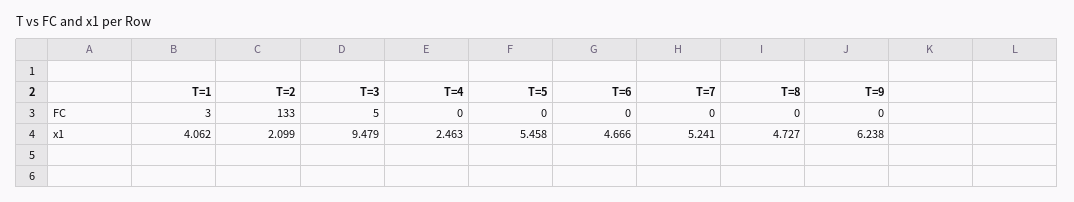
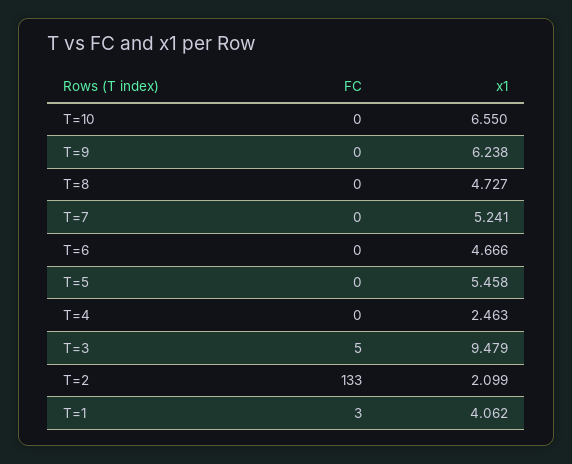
  {
    "T=1": {
      "FC": 3,
      "x1": 4.062
    },
    "T=2": {
      "FC": 133,
      "x1": 2.099
    },
    "T=3": {
      "FC": 5,
      "x1": 9.479
    },
    "T=4": {
      "FC": 0,
      "x1": 2.463
    },
    "T=5": {
      "FC": 0,
      "x1": 5.458
    },
    "T=6": {
      "FC": 0,
      "x1": 4.666
    },
    "T=7": {
      "FC": 0,
      "x1": 5.241
    },
    "T=8": {
      "FC": 0,
      "x1": 4.727
    },
    "T=9": {
      "FC": 0,
      "x1": 6.238
-   }
+   },
+   "T=10": {
+     "FC": 0,
+     "x1": 6.55
+   }
  }

